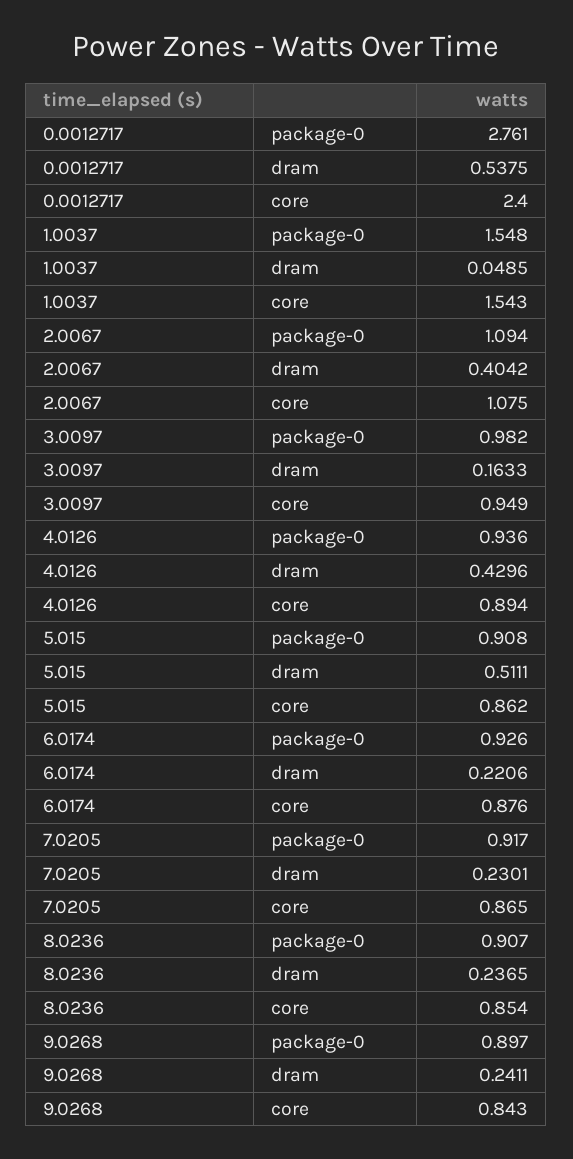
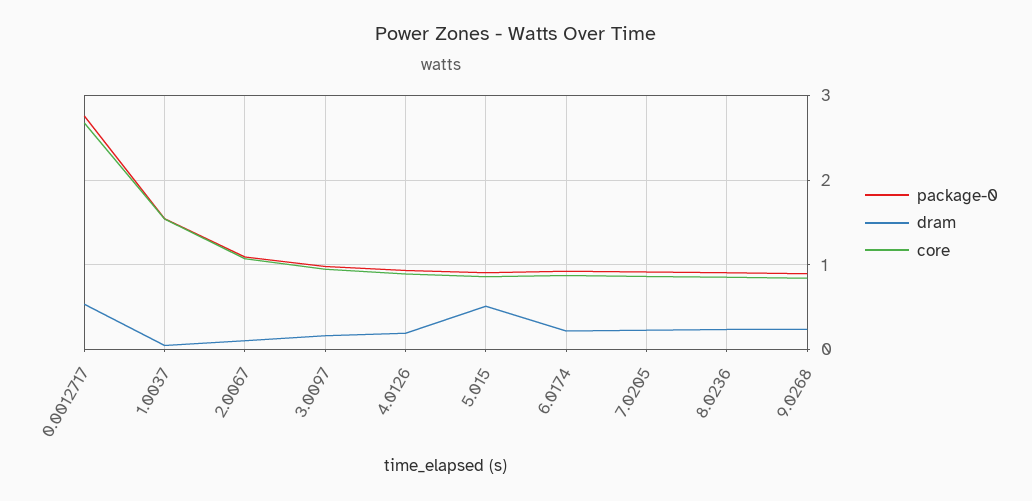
  {
    "package-0": {
      "0.0012717": 2.761,
      "1.0037": 1.548,
      "2.0067": 1.094,
      "3.0097": 0.982,
      "4.0126": 0.936,
      "5.015": 0.908,
      "6.0174": 0.926,
      "7.0205": 0.917,
      "8.0236": 0.907,
      "9.0268": 0.897
    },
    "dram": {
      "0.0012717": 0.5375,
      "1.0037": 0.0485,
-     "2.0067": 0.4042,
+     "2.0067": 0.1,
      "3.0097": 0.1633,
-     "4.0126": 0.4296,
+     "4.0126": 0.2,
      "5.015": 0.5111,
      "6.0174": 0.2206,
      "7.0205": 0.2301,
      "8.0236": 0.2365,
      "9.0268": 0.2411
    },
    "core": {
-     "0.0012717": 2.4,
+     "0.0012717": 2.7,
      "1.0037": 1.543,
      "2.0067": 1.075,
      "3.0097": 0.949,
      "4.0126": 0.894,
      "5.015": 0.862,
      "6.0174": 0.876,
      "7.0205": 0.865,
      "8.0236": 0.854,
      "9.0268": 0.843
    }
  }

